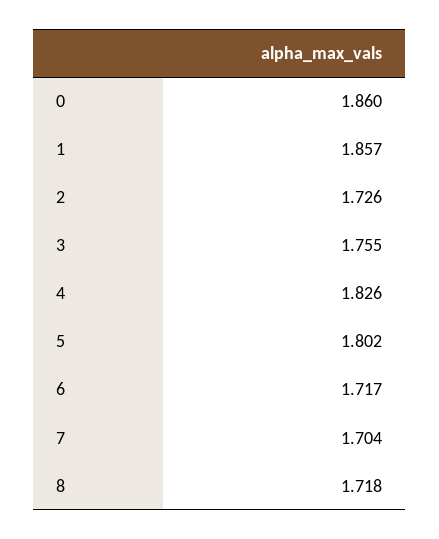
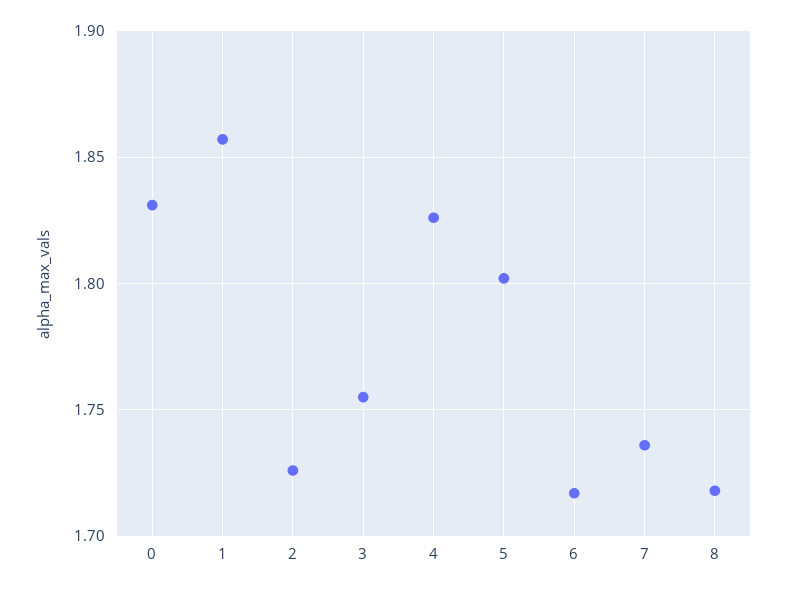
  {
-   "0": 1.86,
+   "0": 1.83,
    "1": 1.857,
    "2": 1.726,
    "3": 1.755,
    "4": 1.826,
    "5": 1.802,
    "6": 1.717,
-   "7": 1.704,
+   "7": 1.735,
    "8": 1.718
  }

